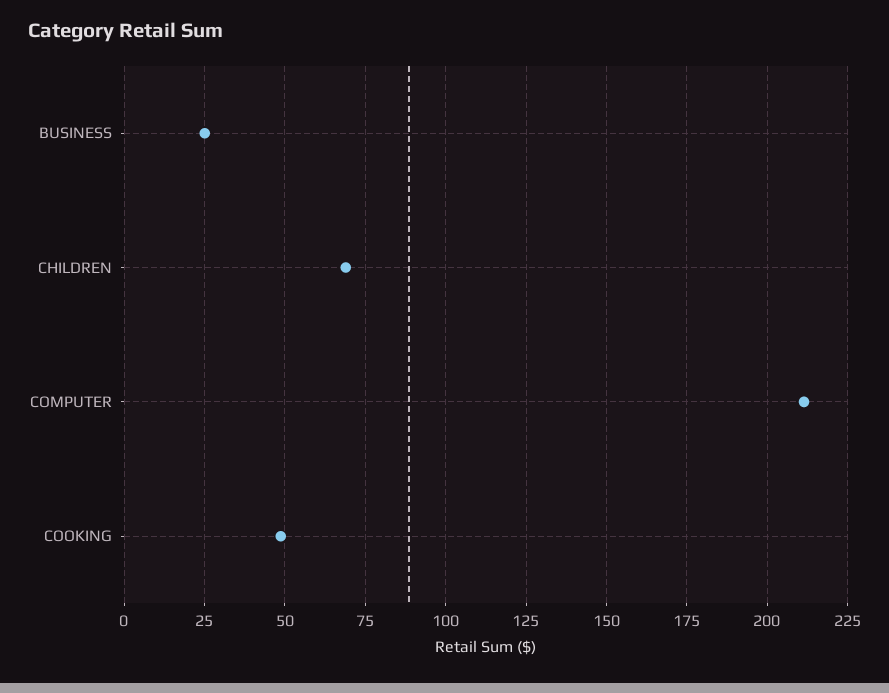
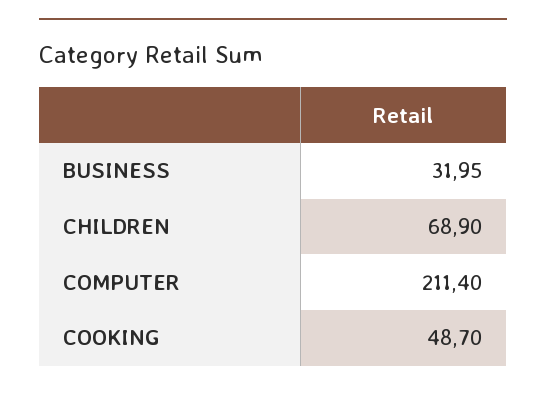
  {
-   "BUSINESS": 25,
+   "BUSINESS": 31.95,
    "CHILDREN": 68.9,
    "COMPUTER": 211.4,
    "COOKING": 48.7
  }

